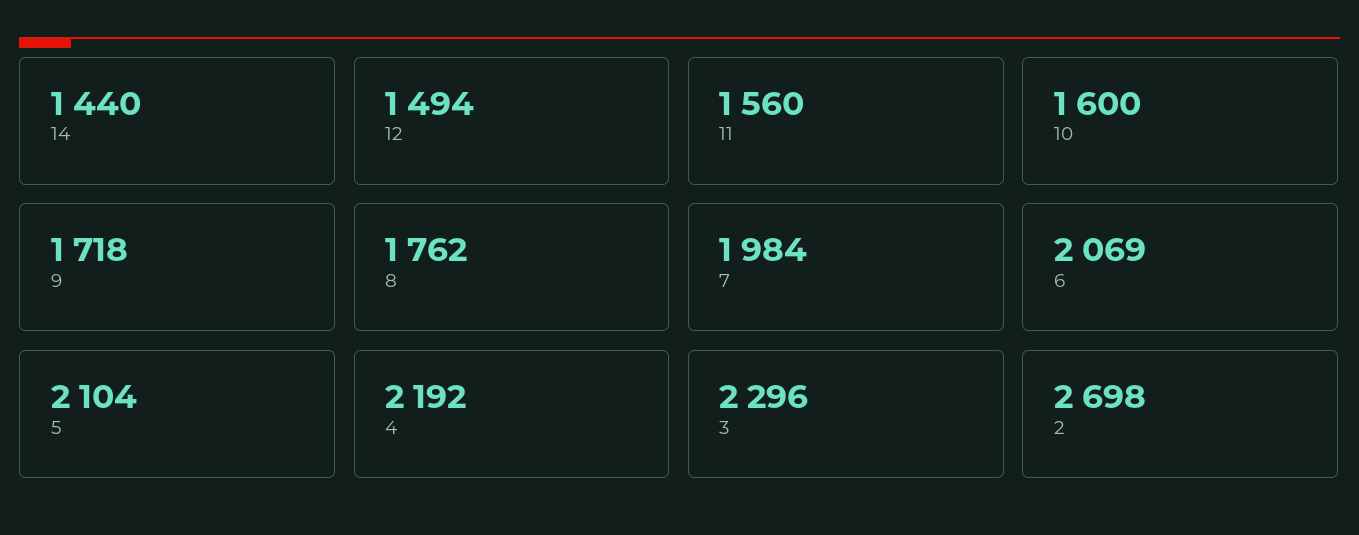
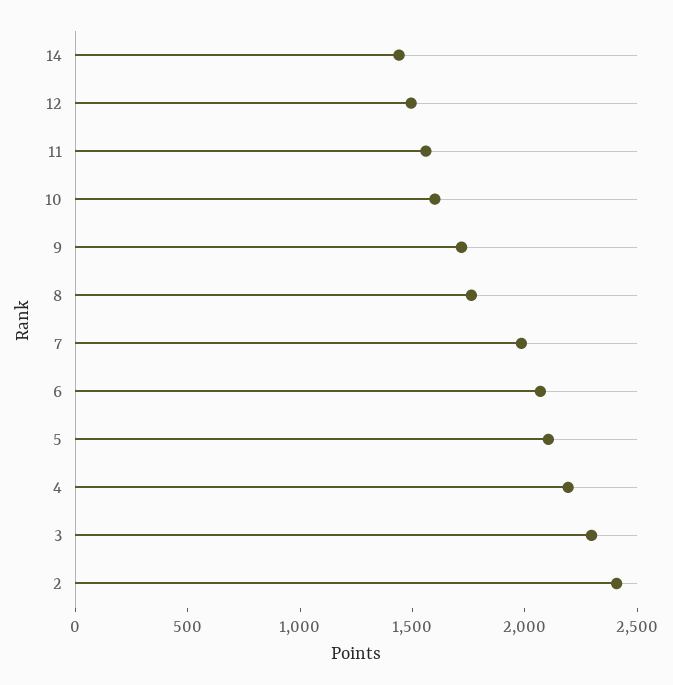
  {
    "14": 1440,
    "12": 1494,
    "11": 1560,
    "10": 1600,
    "9": 1718,
    "8": 1762,
    "7": 1984,
    "6": 2069,
    "5": 2104,
    "4": 2192,
    "3": 2296,
-   "2": 2698
+   "2": 2400
  }

